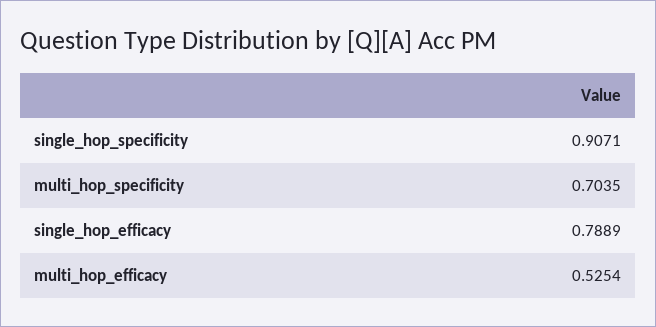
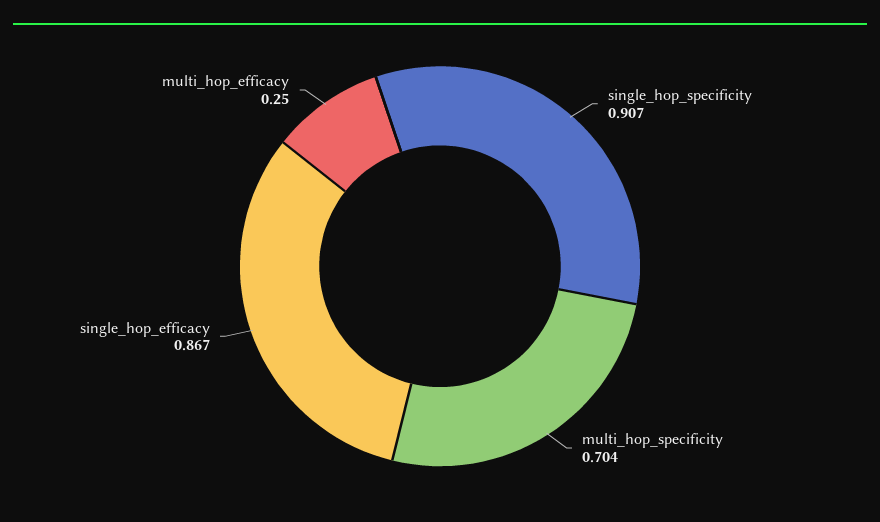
  {
    "single_hop_specificity": 0.9071,
    "multi_hop_specificity": 0.7035,
-   "single_hop_efficacy": 0.7889,
+   "single_hop_efficacy": 0.867,
-   "multi_hop_efficacy": 0.5254
+   "multi_hop_efficacy": 0.25
  }

